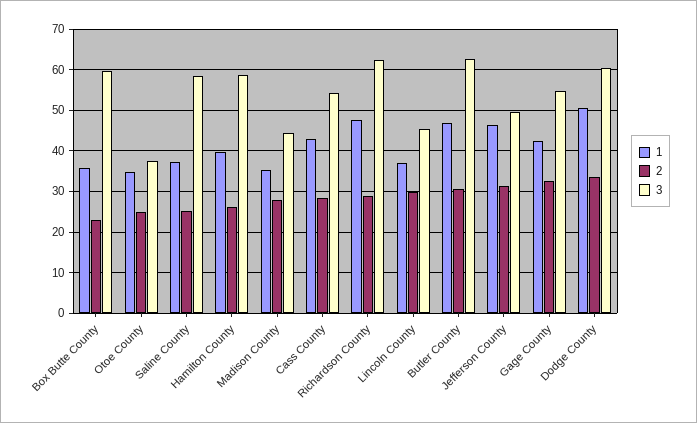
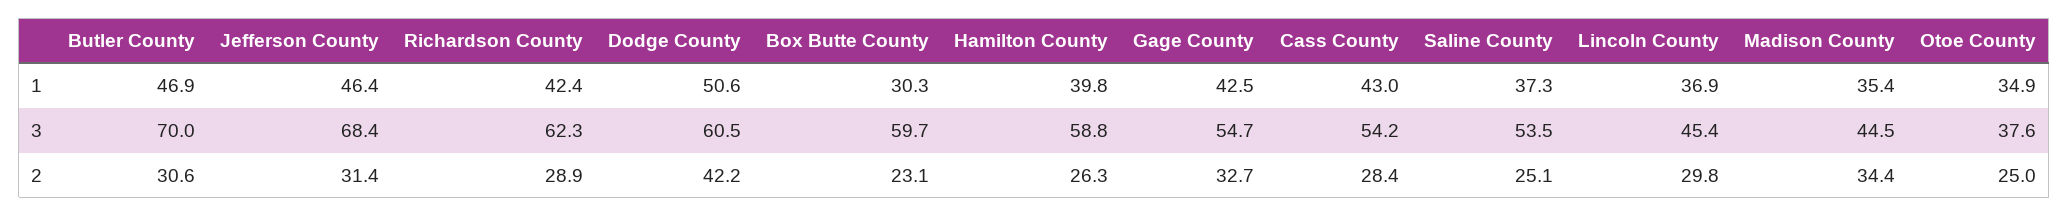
  {
    "1": {
-     "Box Butte County": 36,
+     "Box Butte County": 30.3,
      "Otoe County": 34.9,
      "Saline County": 37.3,
      "Hamilton County": 39.8,
      "Madison County": 35.4,
      "Cass County": 43,
-     "Richardson County": 48,
+     "Richardson County": 42.4,
      "Lincoln County": 36.9,
      "Butler County": 46.9,
      "Jefferson County": 46.4,
      "Gage County": 42.5,
      "Dodge County": 50.6
    },
    "2": {
      "Box Butte County": 23.1,
      "Otoe County": 25,
      "Saline County": 25.1,
      "Hamilton County": 26.3,
-     "Madison County": 28,
+     "Madison County": 34.4,
      "Cass County": 28.4,
      "Richardson County": 28.9,
      "Lincoln County": 29.8,
      "Butler County": 30.6,
      "Jefferson County": 31.4,
      "Gage County": 32.7,
-     "Dodge County": 34
+     "Dodge County": 42.2
    },
    "3": {
      "Box Butte County": 59.7,
      "Otoe County": 37.6,
-     "Saline County": 58,
+     "Saline County": 53.5,
      "Hamilton County": 58.8,
      "Madison County": 44.5,
      "Cass County": 54.2,
      "Richardson County": 62.3,
      "Lincoln County": 45.4,
-     "Butler County": 62,
+     "Butler County": 70,
-     "Jefferson County": 50,
+     "Jefferson County": 68.4,
      "Gage County": 54.7,
      "Dodge County": 60.5
    }
  }

